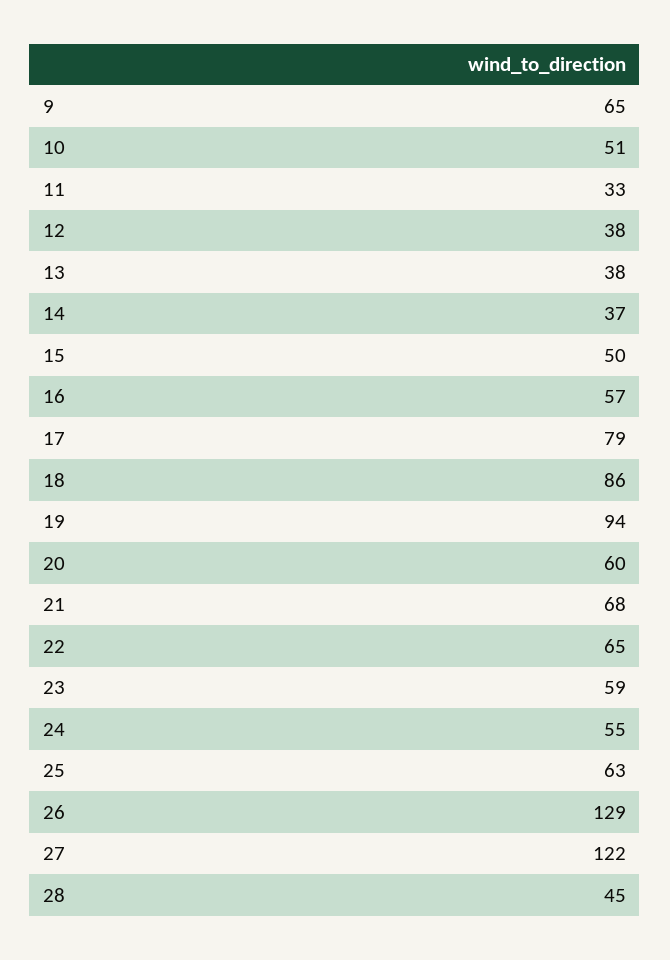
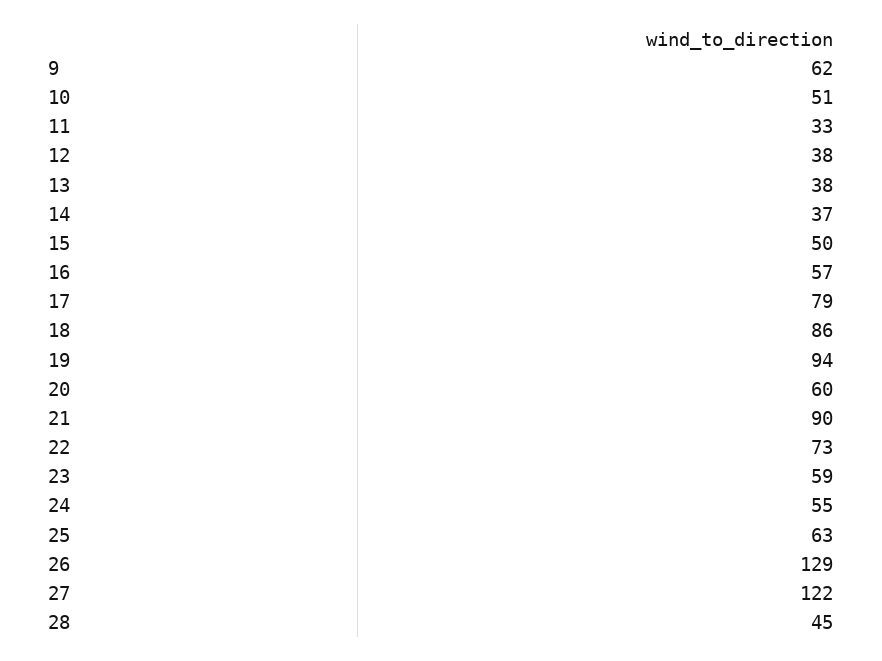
  {
-   "9": 65,
+   "9": 62,
    "10": 51,
    "11": 33,
    "12": 38,
    "13": 38,
    "14": 37,
    "15": 50,
    "16": 57,
    "17": 79,
    "18": 86,
    "19": 94,
    "20": 60,
-   "21": 68,
+   "21": 90,
-   "22": 65,
+   "22": 73,
    "23": 59,
    "24": 55,
    "25": 63,
    "26": 129,
    "27": 122,
    "28": 45
  }

